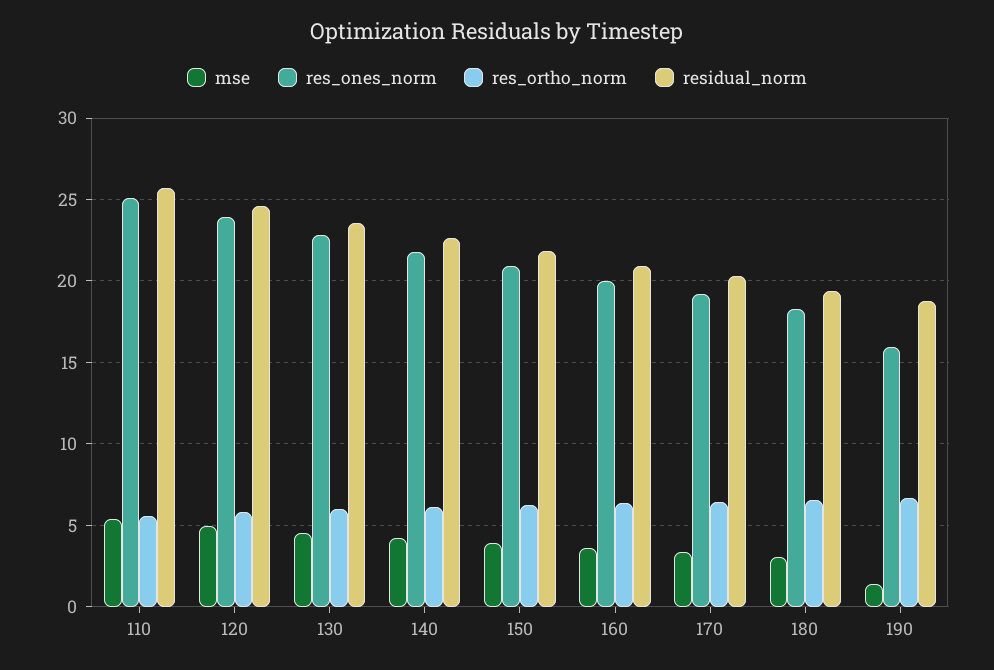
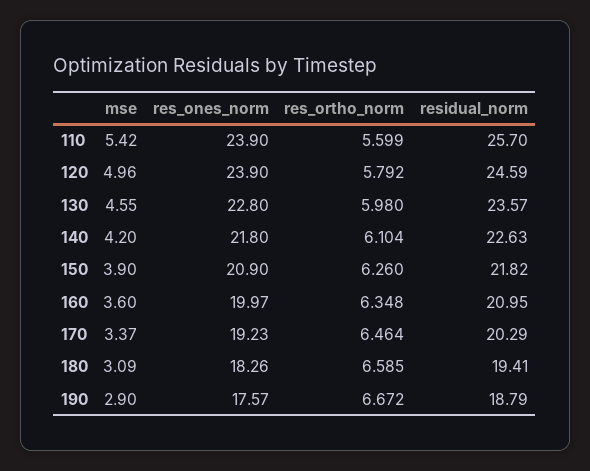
  {
    "mse": {
      "110": 5.42,
      "120": 4.96,
      "130": 4.55,
      "140": 4.2,
      "150": 3.9,
      "160": 3.6,
      "170": 3.37,
      "180": 3.09,
-     "190": 1.5
+     "190": 2.9
    },
    "res_ones_norm": {
-     "110": 25,
+     "110": 23.9,
      "120": 23.9,
      "130": 22.8,
      "140": 21.8,
      "150": 20.9,
      "160": 19.97,
      "170": 19.23,
      "180": 18.26,
-     "190": 16
+     "190": 17.57
    },
    "res_ortho_norm": {
      "110": 5.599,
      "120": 5.792,
      "130": 5.98,
      "140": 6.104,
      "150": 6.26,
      "160": 6.348,
      "170": 6.464,
      "180": 6.585,
      "190": 6.672
    },
    "residual_norm": {
      "110": 25.7,
      "120": 24.59,
      "130": 23.57,
      "140": 22.63,
      "150": 21.82,
      "160": 20.95,
      "170": 20.29,
      "180": 19.41,
      "190": 18.79
    }
  }

